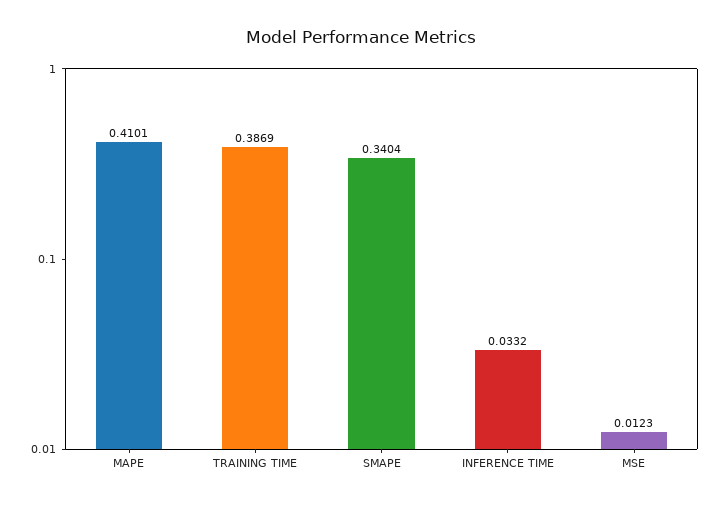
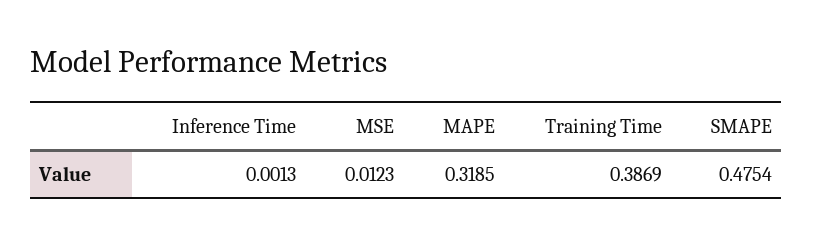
  {
-   "MAPE": 0.4101,
+   "MAPE": 0.3185,
    "TRAINING TIME": 0.3869,
-   "SMAPE": 0.3404,
+   "SMAPE": 0.4754,
-   "INFERENCE TIME": 0.0332,
+   "INFERENCE TIME": 0.0013,
    "MSE": 0.0123
  }

